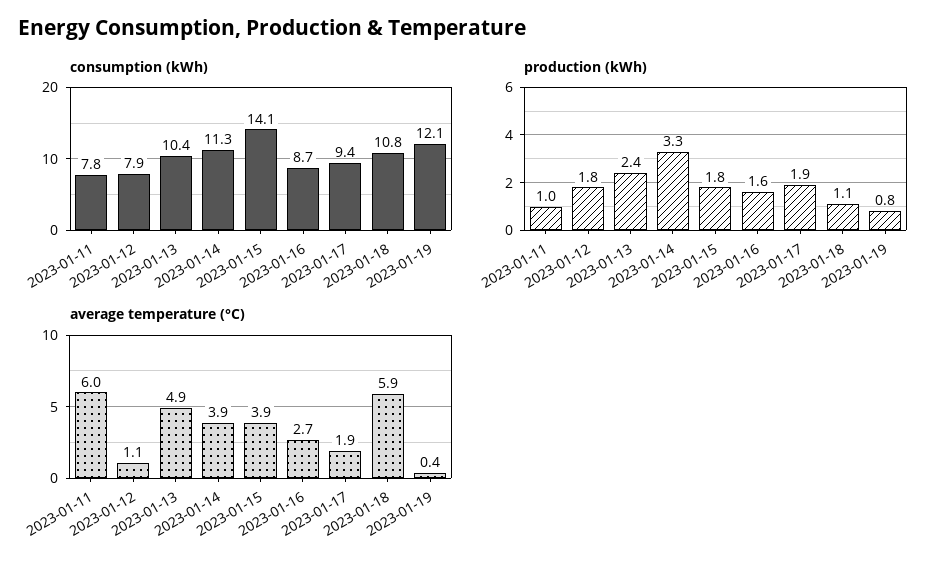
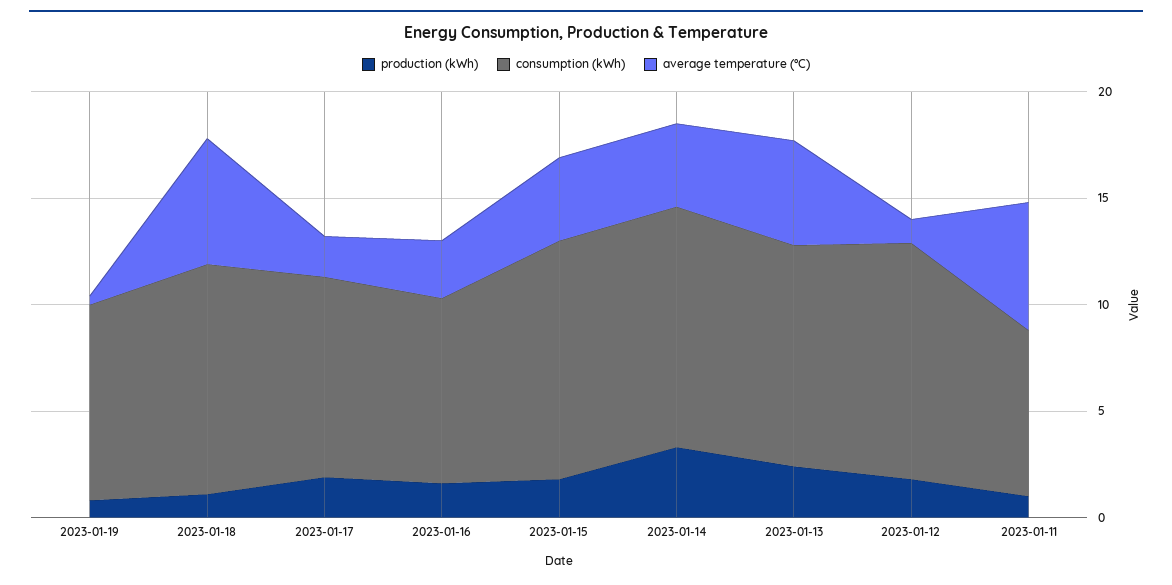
  {
    "consumption (kWh)": {
      "2023-01-11": 7.8,
-     "2023-01-12": 7.9,
+     "2023-01-12": 11,
      "2023-01-13": 10.4,
      "2023-01-14": 11.3,
-     "2023-01-15": 14.1,
+     "2023-01-15": 11,
      "2023-01-16": 8.7,
      "2023-01-17": 9.4,
      "2023-01-18": 10.8,
-     "2023-01-19": 12.1
+     "2023-01-19": 9
    },
    "production (kWh)": {
      "2023-01-11": 1,
      "2023-01-12": 1.8,
      "2023-01-13": 2.4,
      "2023-01-14": 3.3,
      "2023-01-15": 1.8,
      "2023-01-16": 1.6,
      "2023-01-17": 1.9,
      "2023-01-18": 1.1,
      "2023-01-19": 0.8
    },
    "average temperature (°C)": {
      "2023-01-11": 6,
      "2023-01-12": 1.1,
      "2023-01-13": 4.9,
      "2023-01-14": 3.9,
      "2023-01-15": 3.9,
      "2023-01-16": 2.7,
      "2023-01-17": 1.9,
      "2023-01-18": 5.9,
      "2023-01-19": 0.4
    }
  }

